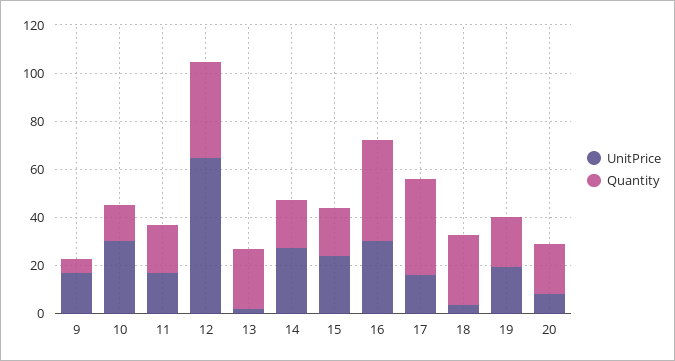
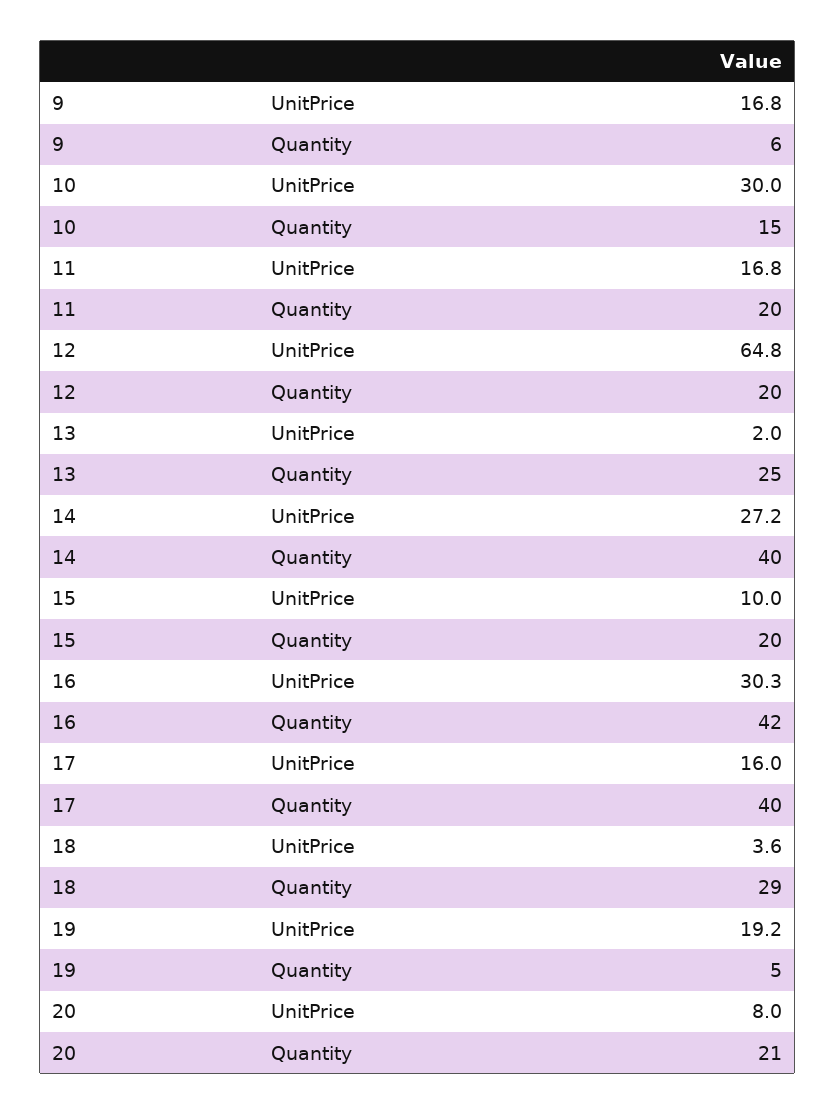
  {
    "UnitPrice": {
      "9": 16.8,
      "10": 30,
      "11": 16.8,
      "12": 64.8,
      "13": 2,
      "14": 27.2,
-     "15": 25,
+     "15": 10,
      "16": 30.3,
      "17": 16,
      "18": 3.6,
      "19": 19.2,
      "20": 8
    },
    "Quantity": {
      "9": 6,
      "10": 15,
      "11": 20,
-     "12": 40,
+     "12": 20,
      "13": 25,
-     "14": 20,
+     "14": 40,
      "15": 20,
      "16": 42,
      "17": 40,
      "18": 29,
-     "19": 20,
+     "19": 5,
      "20": 21
    }
  }

